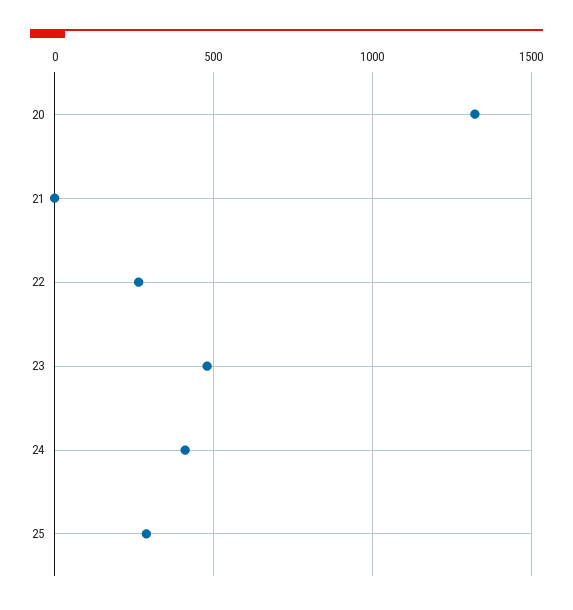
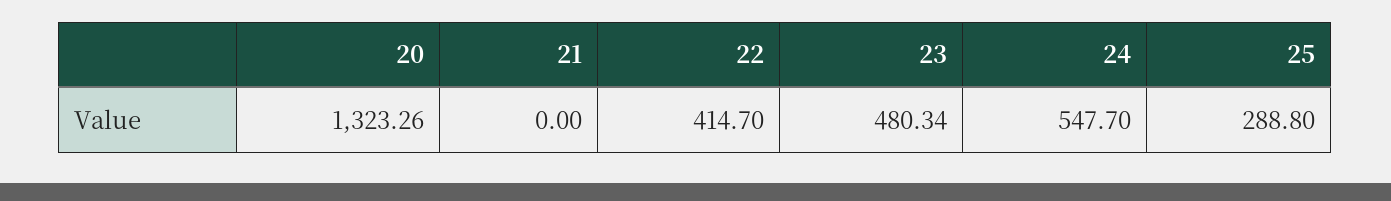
  {
    "20": 1323.26,
    "21": 0,
-   "22": 250,
+   "22": 414.7,
    "23": 480.34,
-   "24": 400,
+   "24": 547.7,
    "25": 288.8
  }

